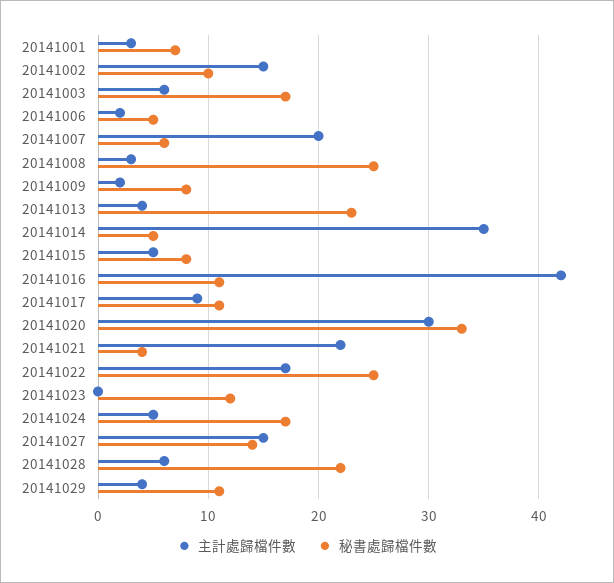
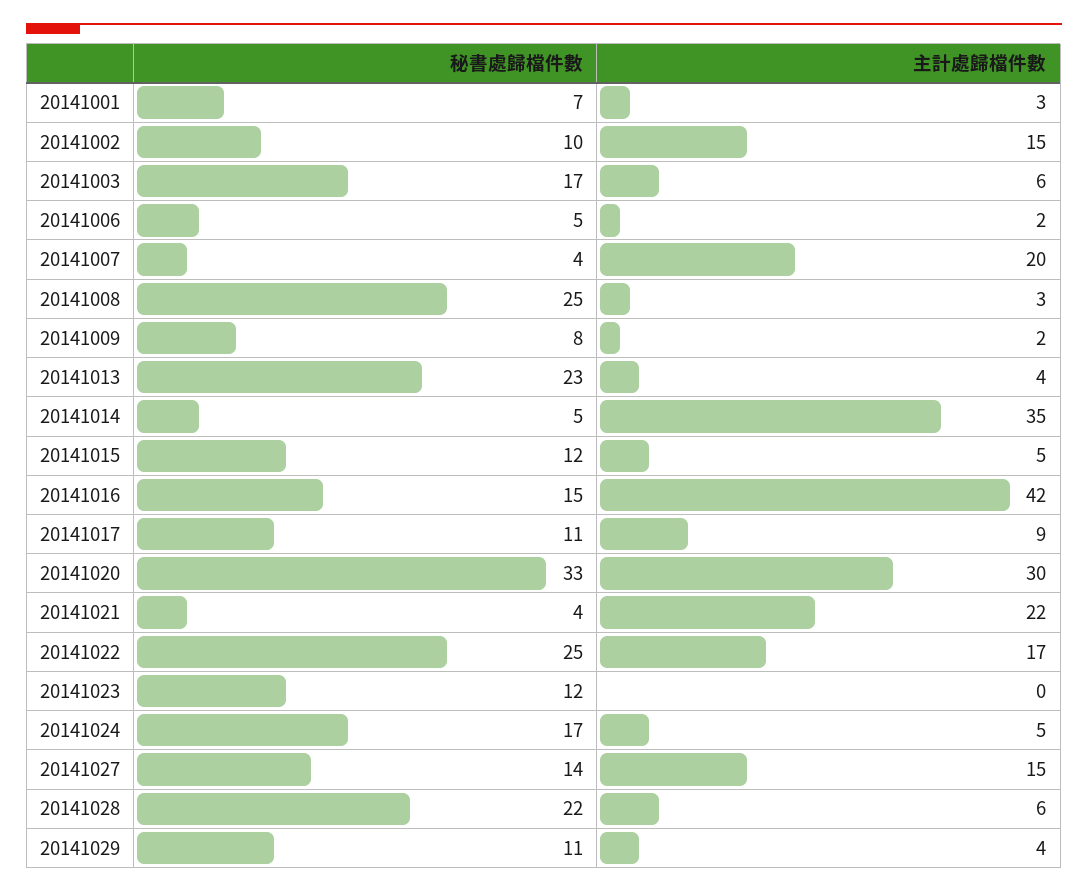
  {
    "主計處歸檔件數": {
      "20141001": 3,
      "20141002": 15,
      "20141003": 6,
      "20141006": 2,
      "20141007": 20,
      "20141008": 3,
      "20141009": 2,
      "20141013": 4,
      "20141014": 35,
      "20141015": 5,
      "20141016": 42,
      "20141017": 9,
      "20141020": 30,
      "20141021": 22,
      "20141022": 17,
      "20141023": 0,
      "20141024": 5,
      "20141027": 15,
      "20141028": 6,
      "20141029": 4
    },
    "秘書處歸檔件數": {
      "20141001": 7,
      "20141002": 10,
      "20141003": 17,
      "20141006": 5,
-     "20141007": 6,
+     "20141007": 4,
      "20141008": 25,
      "20141009": 8,
      "20141013": 23,
      "20141014": 5,
-     "20141015": 8,
+     "20141015": 12,
-     "20141016": 11,
+     "20141016": 15,
      "20141017": 11,
      "20141020": 33,
      "20141021": 4,
      "20141022": 25,
      "20141023": 12,
      "20141024": 17,
      "20141027": 14,
      "20141028": 22,
      "20141029": 11
    }
  }

